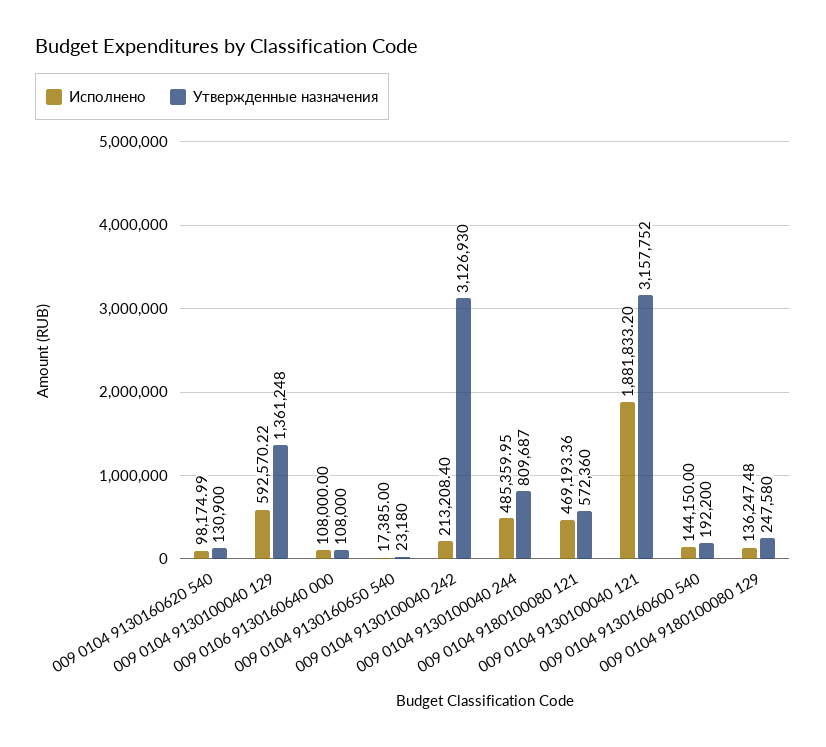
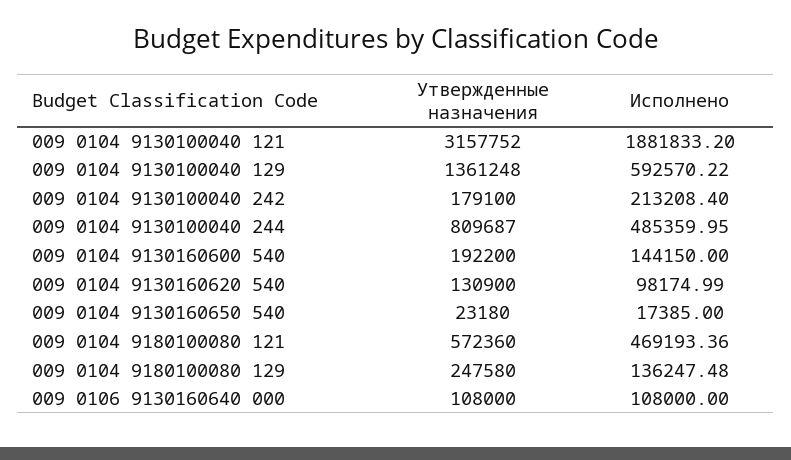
  {
    "Исполнено": {
      "009 0104 9130160620 540": 98174.99,
      "009 0104 9130100040 129": 592570.22,
      "009 0106 9130160640 000": 108000,
      "009 0104 9130160650 540": 17385,
      "009 0104 9130100040 242": 213208.4,
      "009 0104 9130100040 244": 485359.95,
      "009 0104 9180100080 121": 469193.36,
      "009 0104 9130100040 121": 1881833.2,
      "009 0104 9130160600 540": 144150,
      "009 0104 9180100080 129": 136247.48
    },
    "Утвержденные назначения": {
      "009 0104 9130160620 540": 130900,
      "009 0104 9130100040 129": 1361248,
      "009 0106 9130160640 000": 108000,
      "009 0104 9130160650 540": 23180,
-     "009 0104 9130100040 242": 3126930,
+     "009 0104 9130100040 242": 179100,
      "009 0104 9130100040 244": 809687,
      "009 0104 9180100080 121": 572360,
      "009 0104 9130100040 121": 3157752,
      "009 0104 9130160600 540": 192200,
      "009 0104 9180100080 129": 247580
    }
  }

